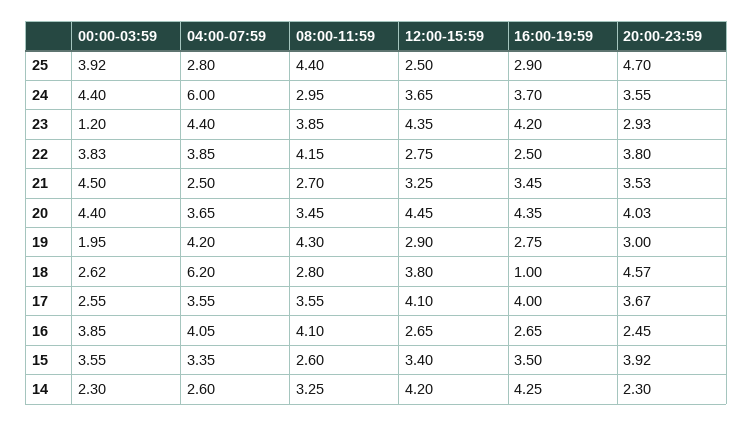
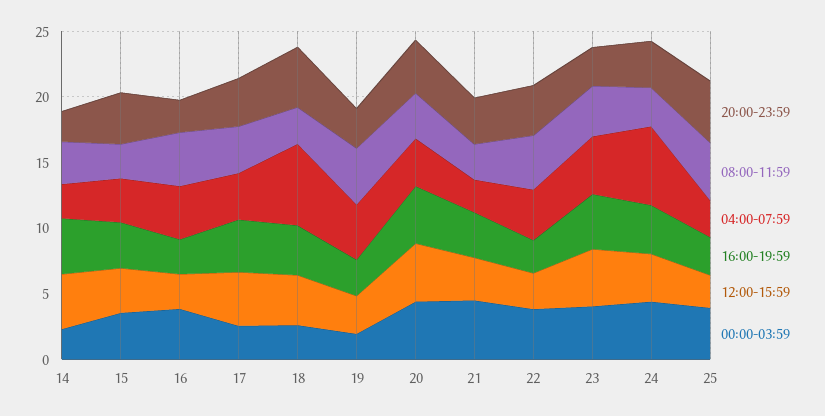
  {
    "00:00-03:59": {
      "25": 3.92,
      "24": 4.4,
-     "23": 1.2,
+     "23": 4,
      "22": 3.83,
      "21": 4.5,
      "20": 4.4,
      "19": 1.95,
      "18": 2.62,
      "17": 2.55,
      "16": 3.85,
      "15": 3.55,
      "14": 2.3
    },
    "04:00-07:59": {
      "25": 2.8,
      "24": 6,
      "23": 4.4,
      "22": 3.85,
      "21": 2.5,
      "20": 3.65,
      "19": 4.2,
      "18": 6.2,
      "17": 3.55,
      "16": 4.05,
      "15": 3.35,
      "14": 2.6
    },
    "08:00-11:59": {
      "25": 4.4,
      "24": 2.95,
      "23": 3.85,
      "22": 4.15,
      "21": 2.7,
      "20": 3.45,
      "19": 4.3,
      "18": 2.8,
      "17": 3.55,
      "16": 4.1,
      "15": 2.6,
      "14": 3.25
    },
    "12:00-15:59": {
      "25": 2.5,
      "24": 3.65,
      "23": 4.35,
      "22": 2.75,
      "21": 3.25,
      "20": 4.45,
      "19": 2.9,
      "18": 3.8,
      "17": 4.1,
      "16": 2.65,
      "15": 3.4,
      "14": 4.2
    },
    "16:00-19:59": {
      "25": 2.9,
      "24": 3.7,
      "23": 4.2,
      "22": 2.5,
      "21": 3.45,
      "20": 4.35,
      "19": 2.75,
-     "18": 1,
+     "18": 4,
      "17": 4,
      "16": 2.65,
      "15": 3.5,
      "14": 4.25
    },
    "20:00-23:59": {
      "25": 4.7,
      "24": 3.55,
      "23": 2.93,
      "22": 3.8,
      "21": 3.53,
      "20": 4.03,
      "19": 3,
      "18": 4.57,
      "17": 3.67,
      "16": 2.45,
      "15": 3.92,
      "14": 2.3
    }
  }

